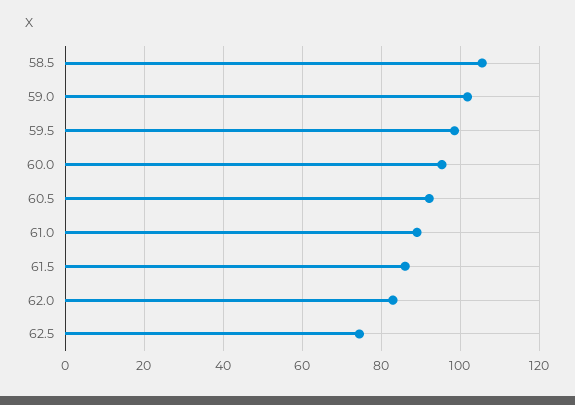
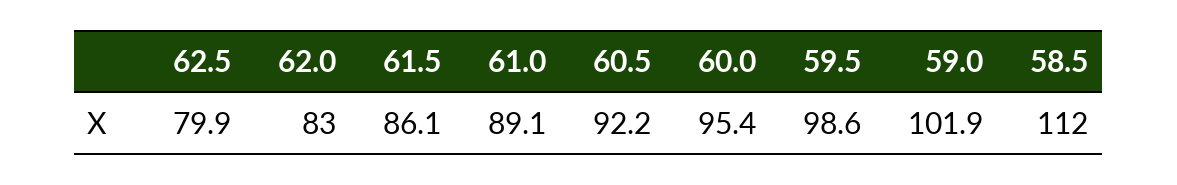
  {
-   "58.5": 106,
+   "58.5": 112,
    "59.0": 101.9,
    "59.5": 98.6,
    "60.0": 95.4,
    "60.5": 92.2,
    "61.0": 89.1,
    "61.5": 86.1,
    "62.0": 83,
-   "62.5": 74
+   "62.5": 79.9
  }

